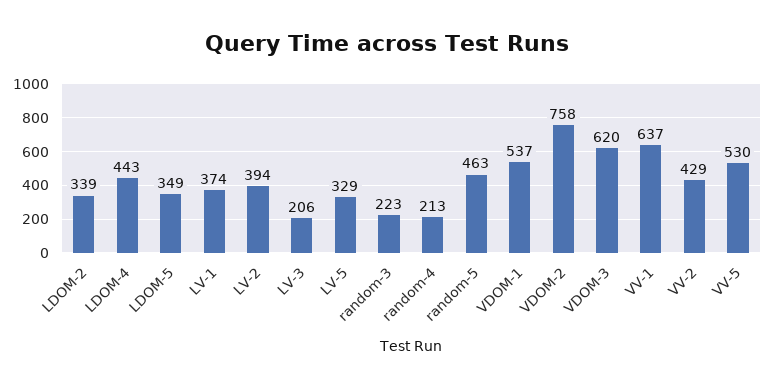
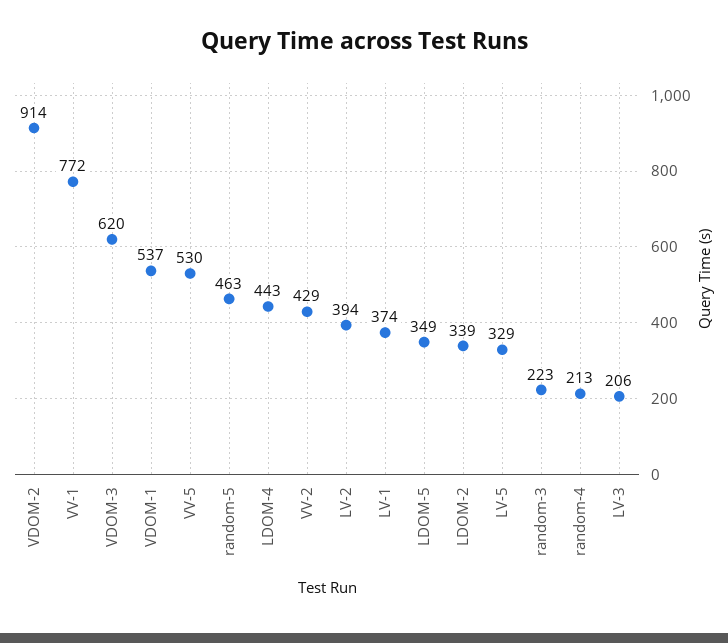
  {
    "LDOM-2": 339,
    "LDOM-4": 443,
    "LDOM-5": 349,
    "LV-1": 374,
    "LV-2": 394,
    "LV-3": 206,
    "LV-5": 329,
    "random-3": 223,
    "random-4": 213,
    "random-5": 463,
    "VDOM-1": 537,
-   "VDOM-2": 758,
+   "VDOM-2": 914,
    "VDOM-3": 620,
-   "VV-1": 637,
+   "VV-1": 772,
    "VV-2": 429,
    "VV-5": 530
  }

